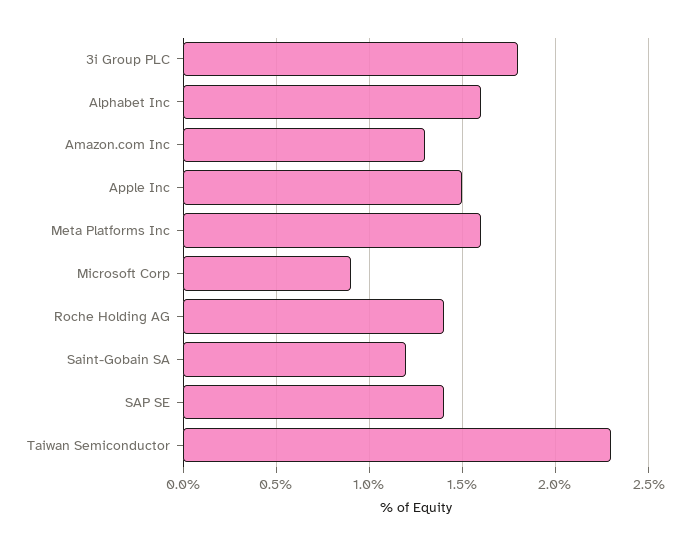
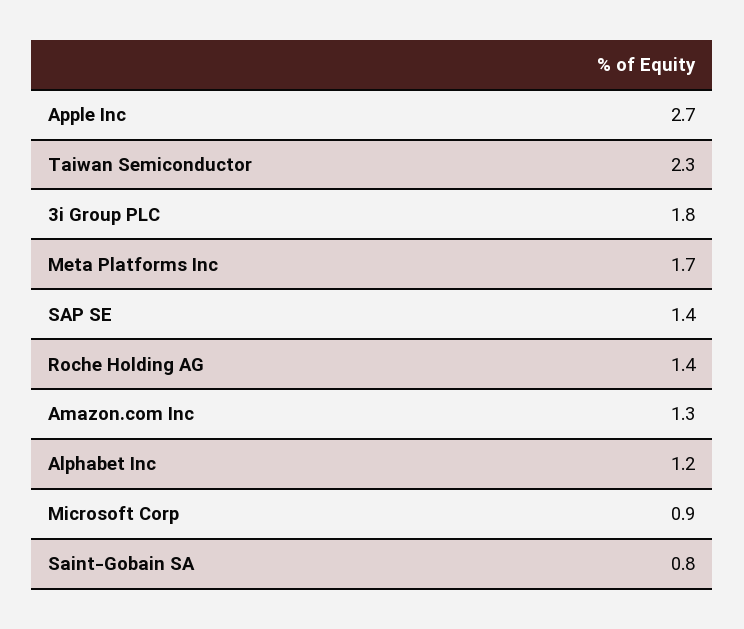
  {
    "3i Group PLC": 1.8,
-   "Alphabet Inc": 1.6,
+   "Alphabet Inc": 1.2,
    "Amazon.com Inc": 1.3,
-   "Apple Inc": 1.5,
+   "Apple Inc": 2.7,
-   "Meta Platforms Inc": 1.6,
+   "Meta Platforms Inc": 1.7,
    "Microsoft Corp": 0.9,
    "Roche Holding AG": 1.4,
-   "Saint-Gobain SA": 1.2,
+   "Saint-Gobain SA": 0.8,
    "SAP SE": 1.4,
    "Taiwan Semiconductor": 2.3
  }

